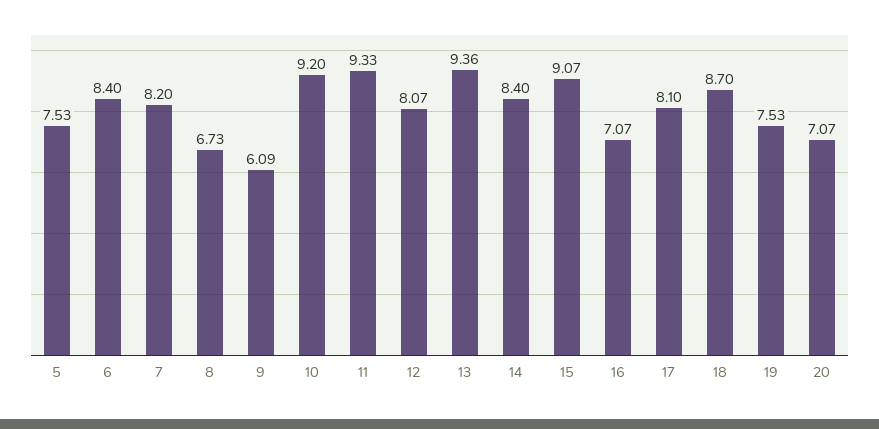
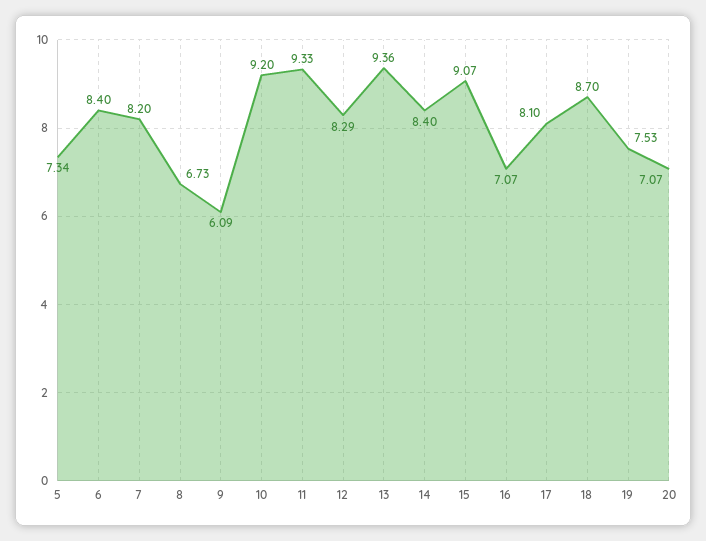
  {
-   "5": 7.53,
+   "5": 7.34,
    "6": 8.4,
    "7": 8.2,
    "8": 6.73,
    "9": 6.09,
    "10": 9.2,
    "11": 9.33,
-   "12": 8.07,
+   "12": 8.29,
    "13": 9.36,
    "14": 8.4,
    "15": 9.07,
    "16": 7.07,
    "17": 8.1,
    "18": 8.7,
    "19": 7.53,
    "20": 7.07
  }

